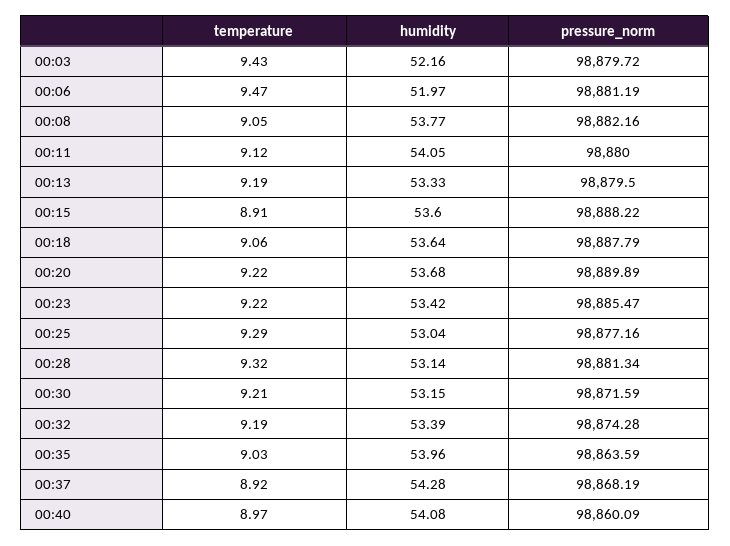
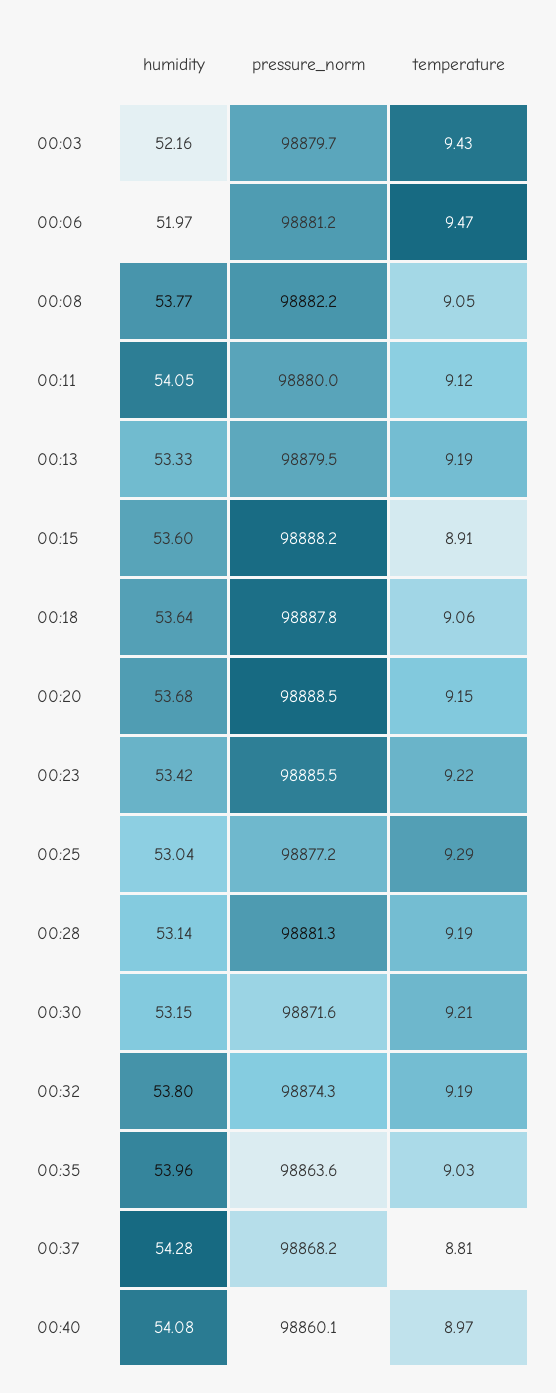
  {
    "temperature": {
      "00:03": 9.43,
      "00:06": 9.47,
      "00:08": 9.05,
      "00:11": 9.12,
      "00:13": 9.19,
      "00:15": 8.91,
      "00:18": 9.06,
-     "00:20": 9.22,
+     "00:20": 9.15,
      "00:23": 9.22,
      "00:25": 9.29,
-     "00:28": 9.32,
+     "00:28": 9.19,
      "00:30": 9.21,
      "00:32": 9.19,
      "00:35": 9.03,
-     "00:37": 8.92,
+     "00:37": 8.81,
      "00:40": 8.97
    },
    "humidity": {
      "00:03": 52.16,
      "00:06": 51.97,
      "00:08": 53.77,
      "00:11": 54.05,
      "00:13": 53.33,
      "00:15": 53.6,
      "00:18": 53.64,
      "00:20": 53.68,
      "00:23": 53.42,
      "00:25": 53.04,
      "00:28": 53.14,
      "00:30": 53.15,
-     "00:32": 53.39,
+     "00:32": 53.8,
      "00:35": 53.96,
      "00:37": 54.28,
      "00:40": 54.08
    },
    "pressure_norm": {
      "00:03": 98879.72,
      "00:06": 98881.19,
      "00:08": 98882.16,
      "00:11": 98880,
      "00:13": 98879.5,
      "00:15": 98888.22,
      "00:18": 98887.79,
-     "00:20": 98889.89,
+     "00:20": 98888.5,
      "00:23": 98885.47,
      "00:25": 98877.16,
      "00:28": 98881.34,
      "00:30": 98871.59,
      "00:32": 98874.28,
      "00:35": 98863.59,
      "00:37": 98868.19,
      "00:40": 98860.09
    }
  }

